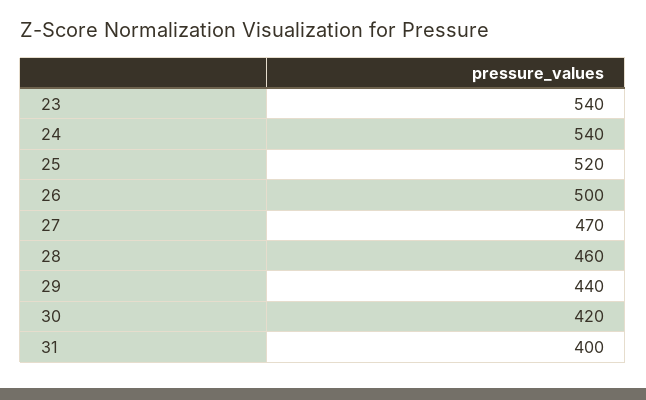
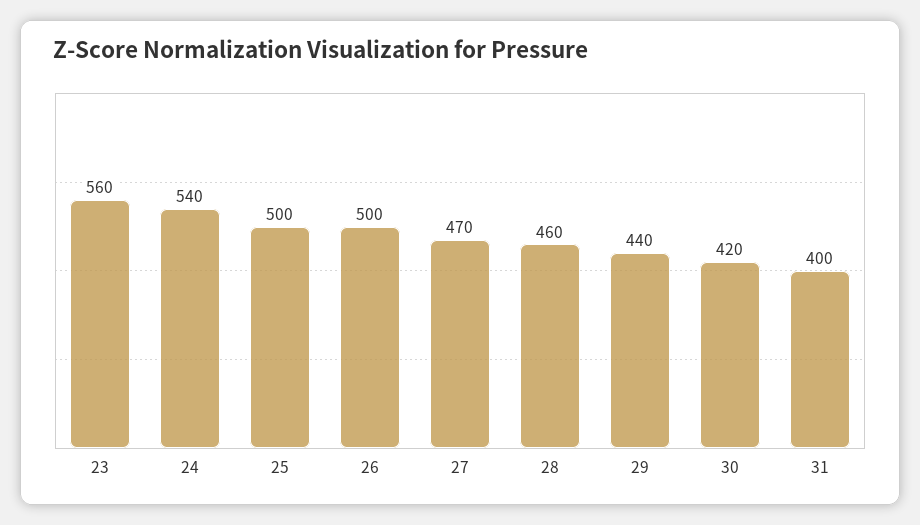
  {
-   "23": 540,
+   "23": 560,
    "24": 540,
-   "25": 520,
+   "25": 500,
    "26": 500,
    "27": 470,
    "28": 460,
    "29": 440,
    "30": 420,
    "31": 400
  }

